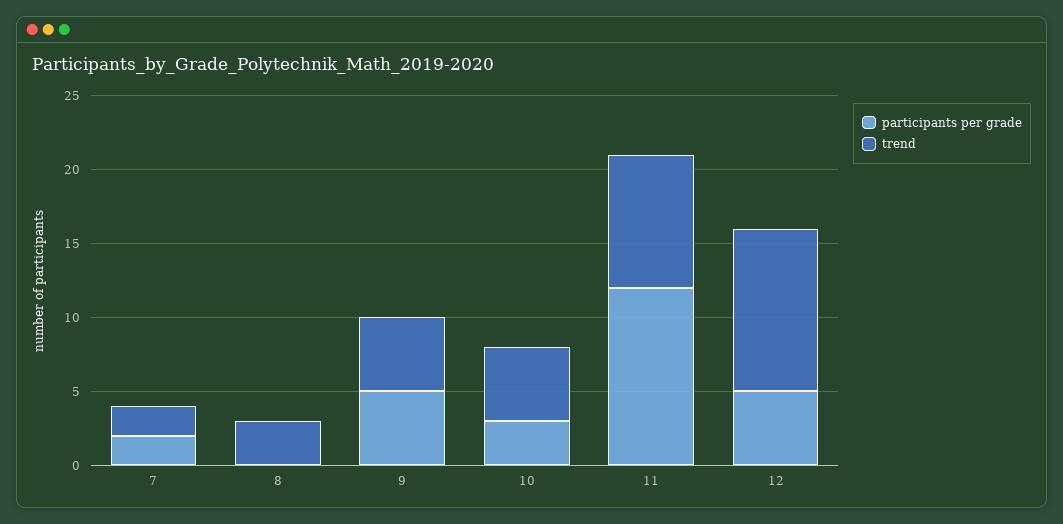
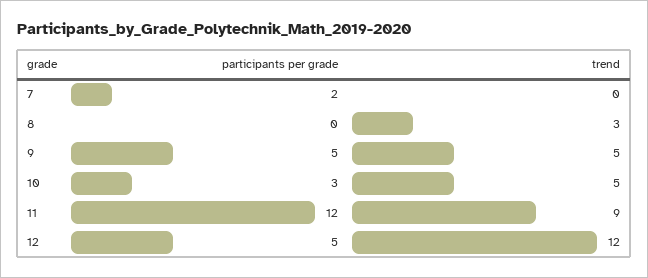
  {
    "participants per grade": {
      "7": 2,
      "8": 0,
      "9": 5,
      "10": 3,
      "11": 12,
      "12": 5
    },
    "trend": {
-     "7": 2,
+     "7": 0,
      "8": 3,
      "9": 5,
      "10": 5,
      "11": 9,
-     "12": 11
+     "12": 12
    }
  }

